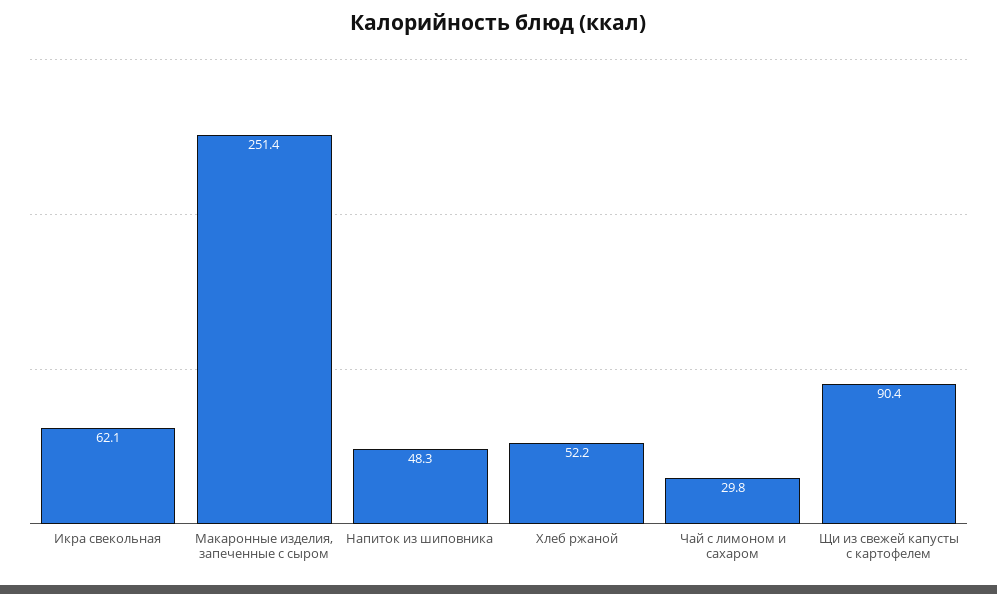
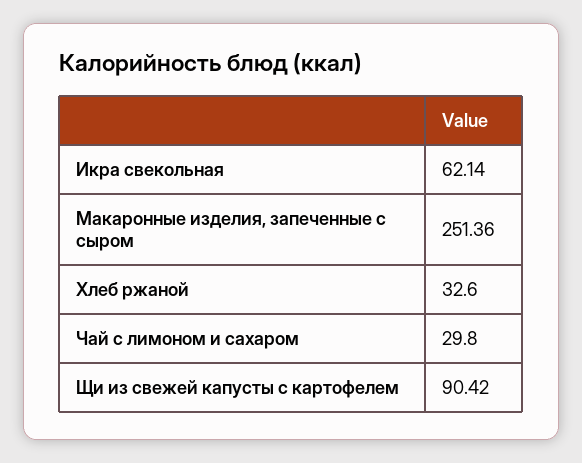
  {
    "Икра свекольная": 62.14,
    "Макаронные изделия, запеченные с сыром": 251.36,
-   "Напиток из шиповника": 48.3,
-   "Хлеб ржаной": 52.2,
+   "Хлеб ржаной": 32.6,
    "Чай с лимоном и сахаром": 29.8,
    "Щи из свежей капусты с картофелем": 90.42
  }

